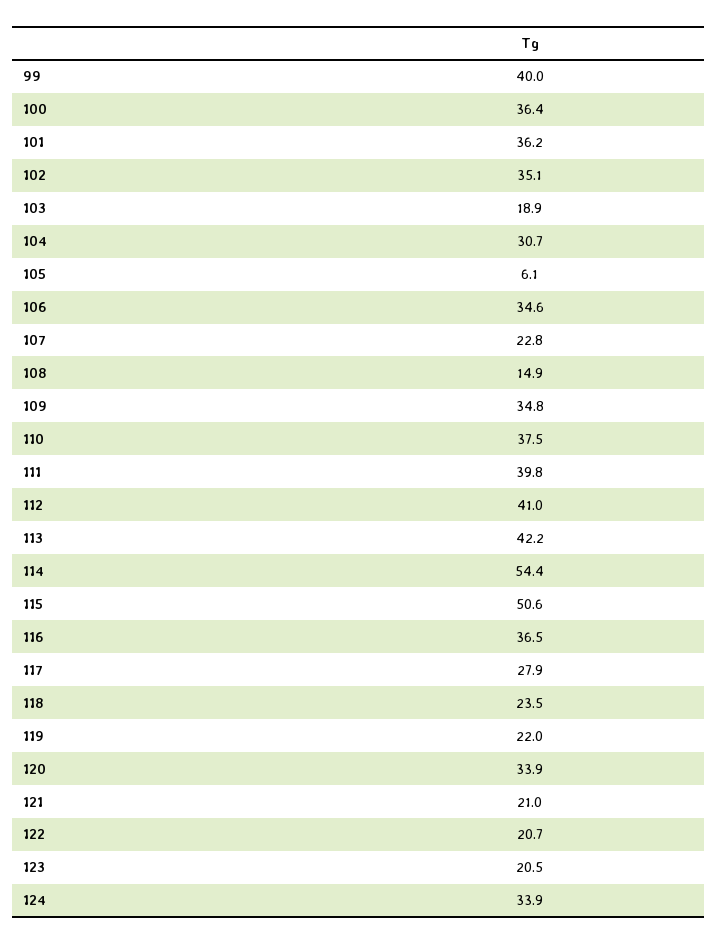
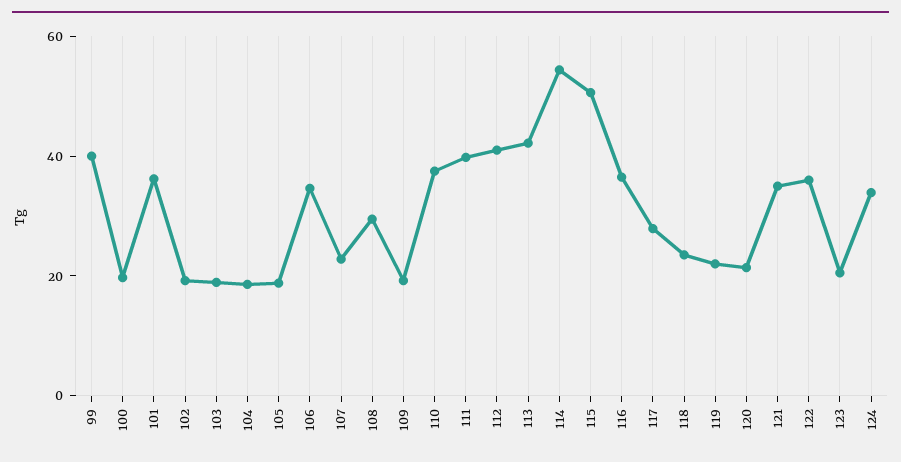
  {
    "99": 40,
-   "100": 36.4,
+   "100": 20,
    "101": 36.2,
-   "102": 35.1,
+   "102": 20,
    "103": 18.9,
-   "104": 30.7,
+   "104": 20,
-   "105": 6.1,
+   "105": 20,
    "106": 34.6,
    "107": 22.8,
-   "108": 14.9,
+   "108": 30,
-   "109": 34.8,
+   "109": 20,
    "110": 37.5,
    "111": 39.8,
    "112": 41,
    "113": 42.2,
    "114": 54.4,
    "115": 50.6,
    "116": 36.5,
    "117": 27.9,
    "118": 23.5,
    "119": 22,
-   "120": 33.9,
+   "120": 20,
-   "121": 21,
+   "121": 35,
-   "122": 20.7,
+   "122": 35,
    "123": 20.5,
    "124": 33.9
  }

